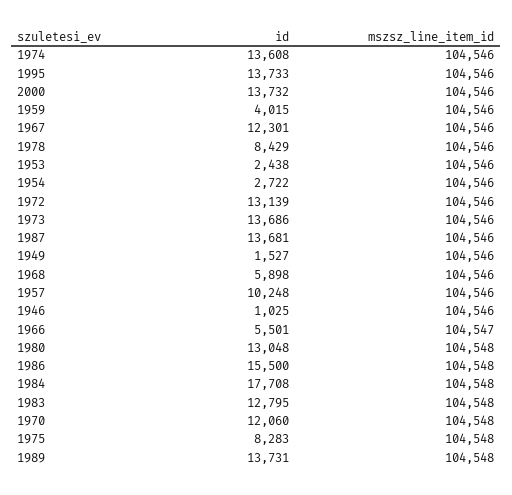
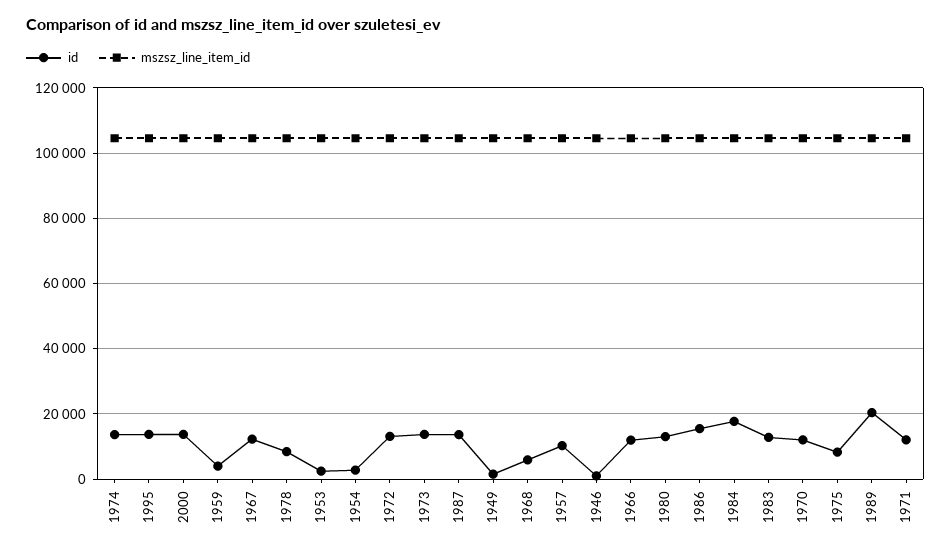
  {
    "id": {
      "1974": 13608,
      "1995": 13733,
      "2000": 13732,
      "1959": 4015,
      "1967": 12301,
      "1978": 8429,
      "1953": 2438,
      "1954": 2722,
      "1972": 13139,
      "1973": 13686,
      "1987": 13681,
      "1949": 1527,
      "1968": 5898,
      "1957": 10248,
      "1946": 1025,
-     "1966": 5501,
+     "1966": 12000,
      "1980": 13048,
      "1986": 15500,
      "1984": 17708,
      "1983": 12795,
      "1970": 12060,
      "1975": 8283,
-     "1989": 13731
+     "1989": 20000,
+     "1971": 12000
    },
    "mszsz_line_item_id": {
      "1974": 104546,
      "1995": 104546,
      "2000": 104546,
      "1959": 104546,
      "1967": 104546,
      "1978": 104546,
      "1953": 104546,
      "1954": 104546,
      "1972": 104546,
      "1973": 104546,
      "1987": 104546,
      "1949": 104546,
      "1968": 104546,
      "1957": 104546,
      "1946": 104546,
      "1966": 104547,
      "1980": 104548,
      "1986": 104548,
      "1984": 104548,
      "1983": 104548,
      "1970": 104548,
      "1975": 104548,
-     "1989": 104548
+     "1989": 104548,
+     "1971": 104000
    }
  }

